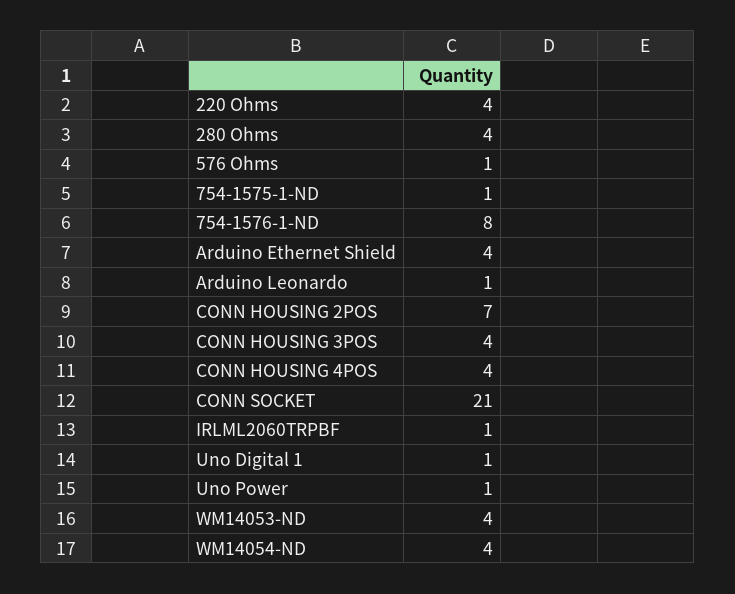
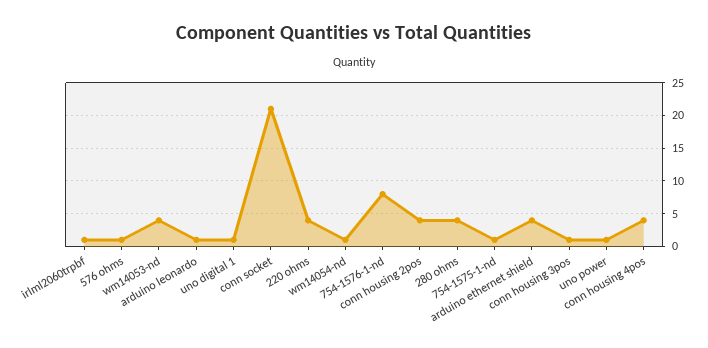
  {
    "220 Ohms": 4,
    "280 Ohms": 4,
    "576 Ohms": 1,
    "754-1575-1-ND": 1,
    "754-1576-1-ND": 8,
    "Arduino Ethernet Shield": 4,
    "Arduino Leonardo": 1,
-   "CONN HOUSING 2POS": 7,
+   "CONN HOUSING 2POS": 4,
-   "CONN HOUSING 3POS": 4,
+   "CONN HOUSING 3POS": 1,
    "CONN HOUSING 4POS": 4,
    "CONN SOCKET": 21,
    "IRLML2060TRPBF": 1,
    "Uno Digital 1": 1,
    "Uno Power": 1,
    "WM14053-ND": 4,
-   "WM14054-ND": 4
+   "WM14054-ND": 1
  }

